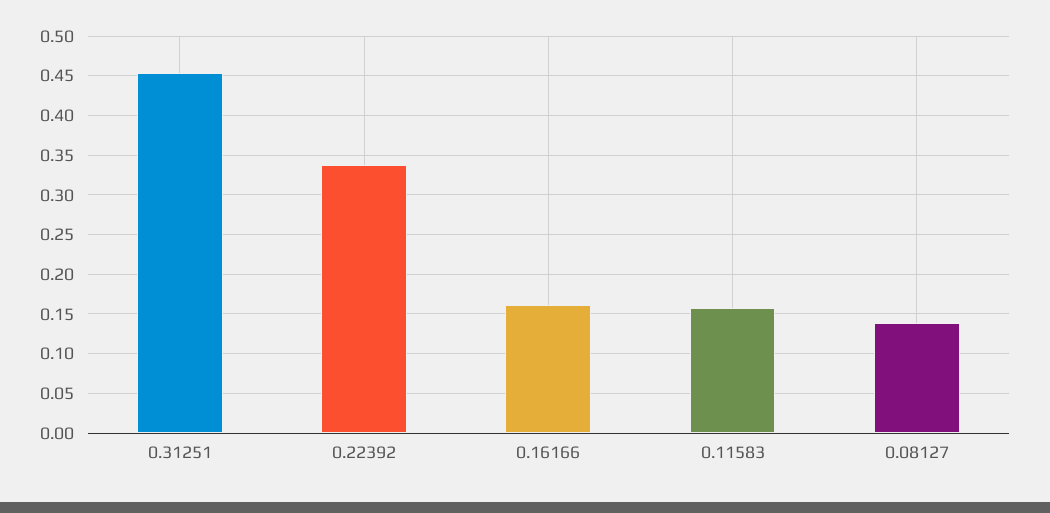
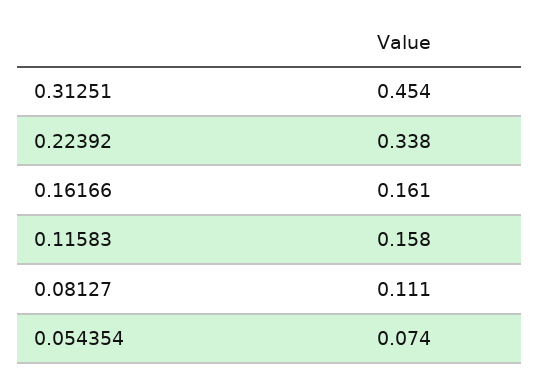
  {
    "0.31251": 0.454,
    "0.22392": 0.338,
    "0.16166": 0.161,
    "0.11583": 0.158,
-   "0.08127": 0.14
+   "0.08127": 0.111,
+   "0.054354": 0.074
  }

